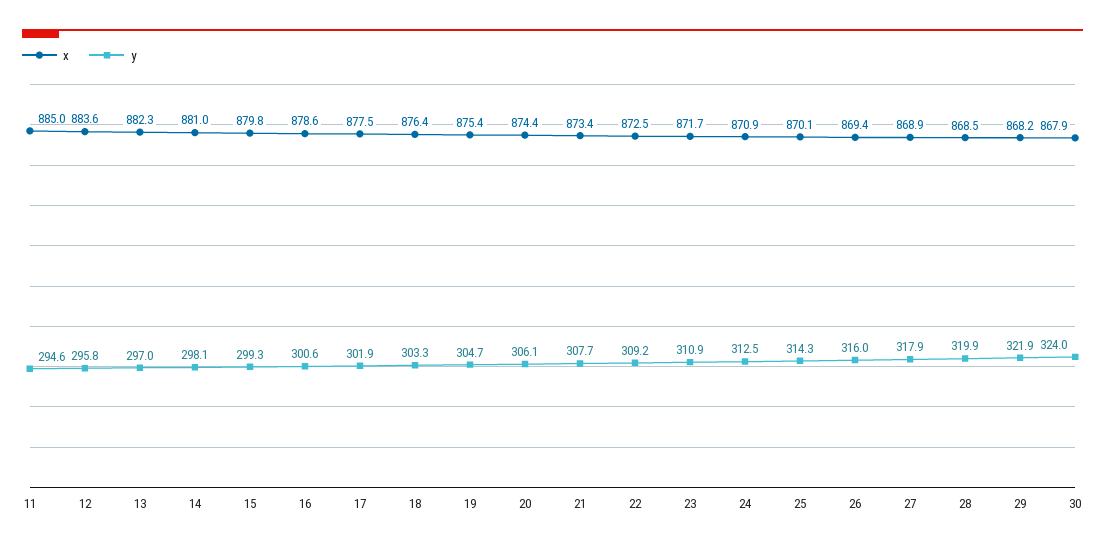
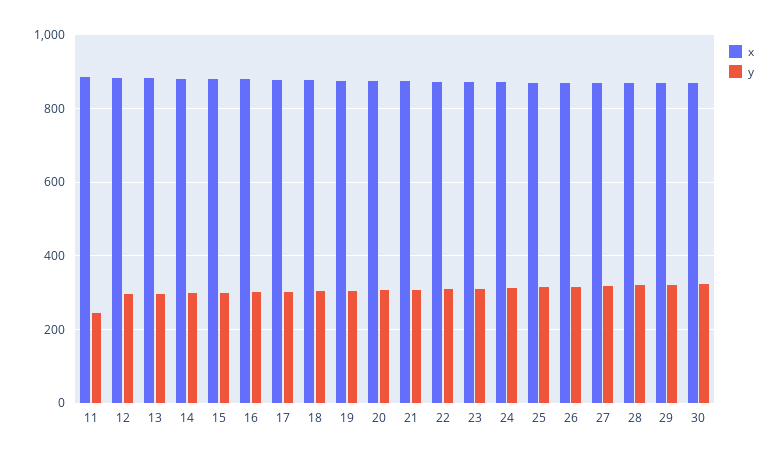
  {
    "x": {
      "11": 885,
      "12": 883.6,
      "13": 882.3,
      "14": 881,
      "15": 879.8,
      "16": 878.6,
      "17": 877.5,
      "18": 876.4,
      "19": 875.4,
      "20": 874.4,
      "21": 873.4,
      "22": 872.5,
      "23": 871.7,
      "24": 870.9,
      "25": 870.1,
      "26": 869.4,
      "27": 868.9,
      "28": 868.5,
      "29": 868.2,
      "30": 867.9
    },
    "y": {
-     "11": 294.6,
+     "11": 240,
      "12": 295.8,
      "13": 297,
      "14": 298.1,
      "15": 299.3,
      "16": 300.6,
      "17": 301.9,
      "18": 303.3,
      "19": 304.7,
      "20": 306.1,
      "21": 307.7,
      "22": 309.2,
      "23": 310.9,
      "24": 312.5,
      "25": 314.3,
      "26": 316,
      "27": 317.9,
      "28": 319.9,
      "29": 321.9,
      "30": 324
    }
  }

